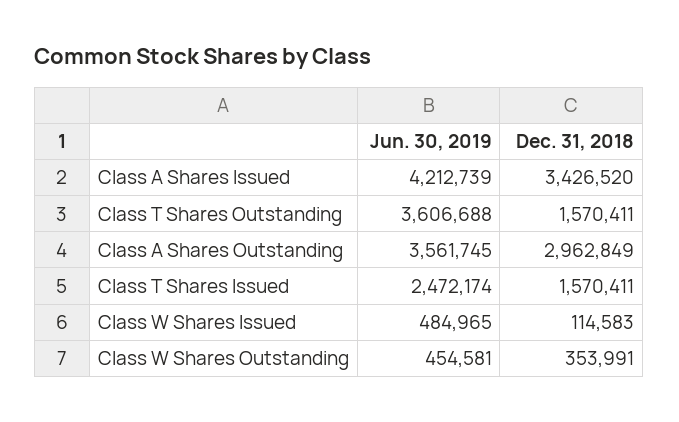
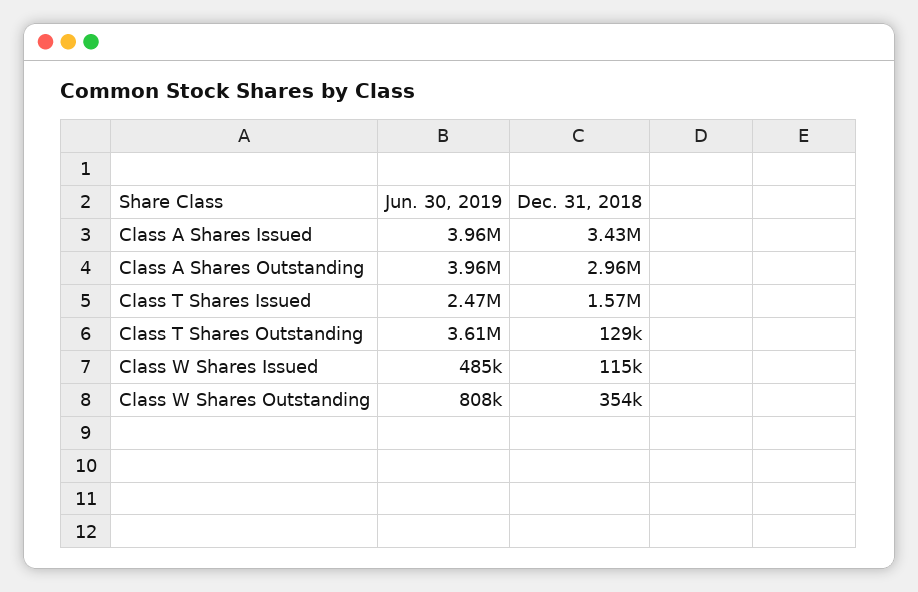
  {
    "Jun. 30, 2019": {
-     "Class A Shares Issued": 4212739,
+     "Class A Shares Issued": 3960000,
      "Class T Shares Outstanding": 3606688,
-     "Class A Shares Outstanding": 3561745,
+     "Class A Shares Outstanding": 3960000,
      "Class T Shares Issued": 2472174,
      "Class W Shares Issued": 484965,
-     "Class W Shares Outstanding": 454581
+     "Class W Shares Outstanding": 808000
    },
    "Dec. 31, 2018": {
      "Class A Shares Issued": 3426520,
-     "Class T Shares Outstanding": 1570411,
+     "Class T Shares Outstanding": 129000,
      "Class A Shares Outstanding": 2962849,
      "Class T Shares Issued": 1570411,
      "Class W Shares Issued": 114583,
      "Class W Shares Outstanding": 353991
    }
  }

